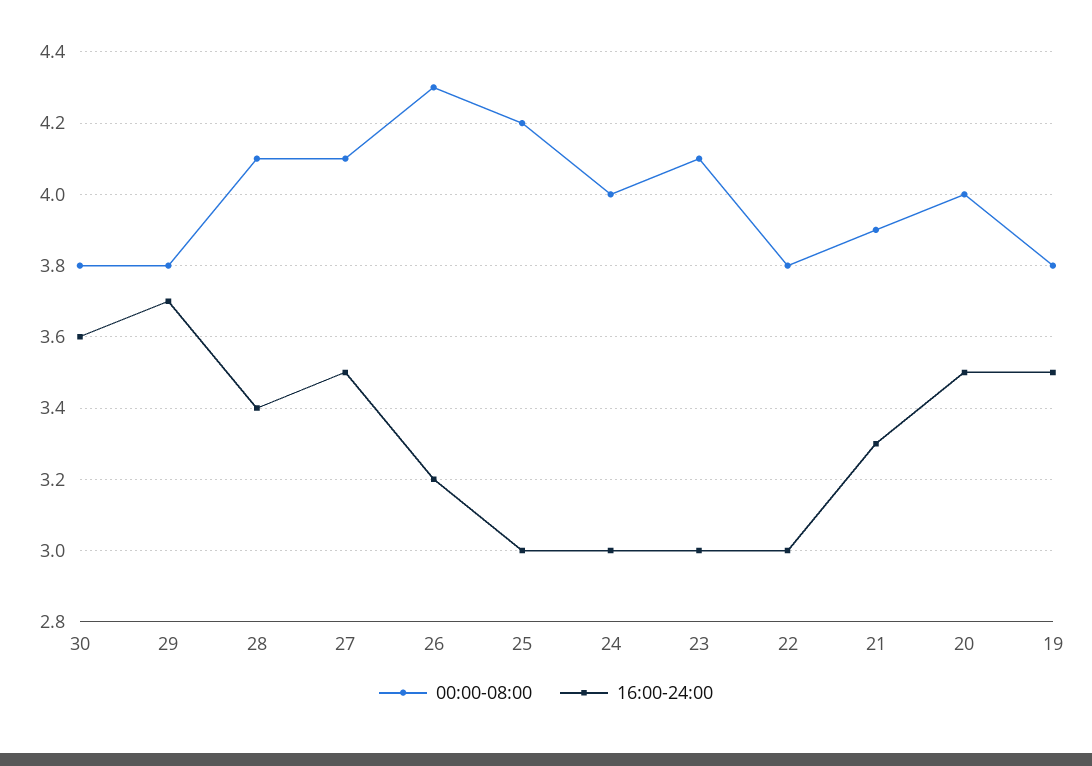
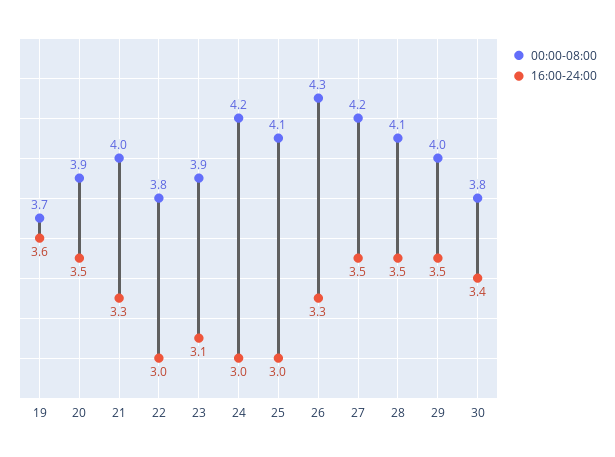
  {
    "00:00-08:00": {
      "30": 3.8,
-     "29": 3.8,
+     "29": 4,
      "28": 4.1,
-     "27": 4.1,
+     "27": 4.2,
      "26": 4.3,
-     "25": 4.2,
+     "25": 4.1,
-     "24": 4,
+     "24": 4.2,
-     "23": 4.1,
+     "23": 3.9,
      "22": 3.8,
-     "21": 3.9,
+     "21": 4,
-     "20": 4,
+     "20": 3.9,
-     "19": 3.8
+     "19": 3.7
    },
    "16:00-24:00": {
-     "30": 3.6,
+     "30": 3.4,
-     "29": 3.7,
+     "29": 3.5,
-     "28": 3.4,
+     "28": 3.5,
      "27": 3.5,
-     "26": 3.2,
+     "26": 3.3,
      "25": 3,
      "24": 3,
-     "23": 3,
+     "23": 3.1,
      "22": 3,
      "21": 3.3,
      "20": 3.5,
-     "19": 3.5
+     "19": 3.6
    }
  }

